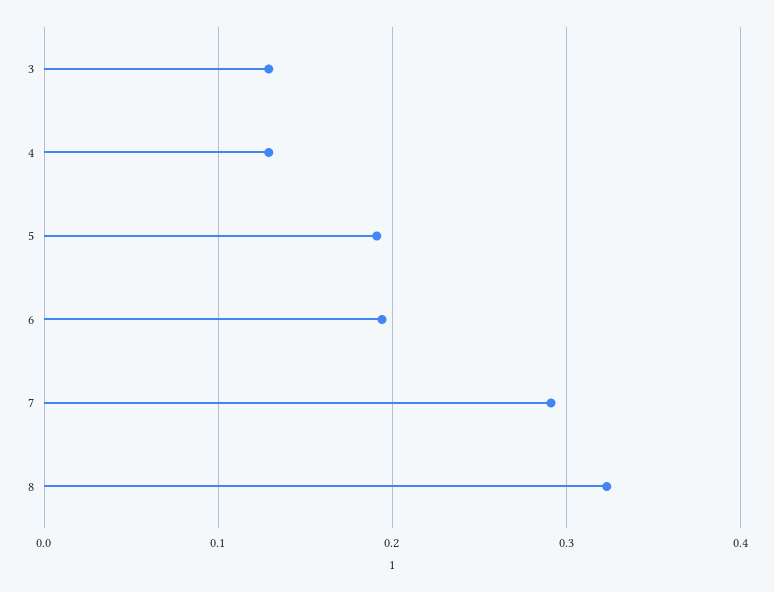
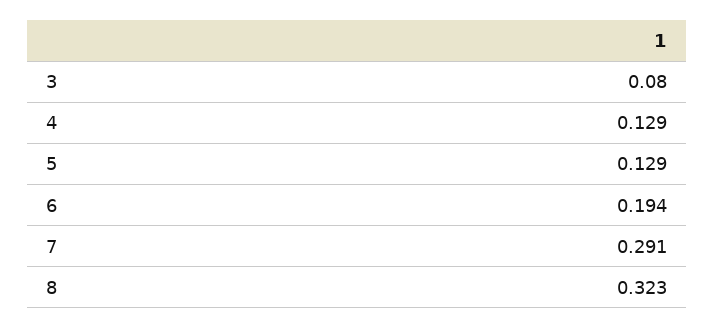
  {
-   "3": 0.13,
+   "3": 0.08,
    "4": 0.129,
-   "5": 0.19,
+   "5": 0.129,
    "6": 0.194,
    "7": 0.291,
    "8": 0.323
  }

